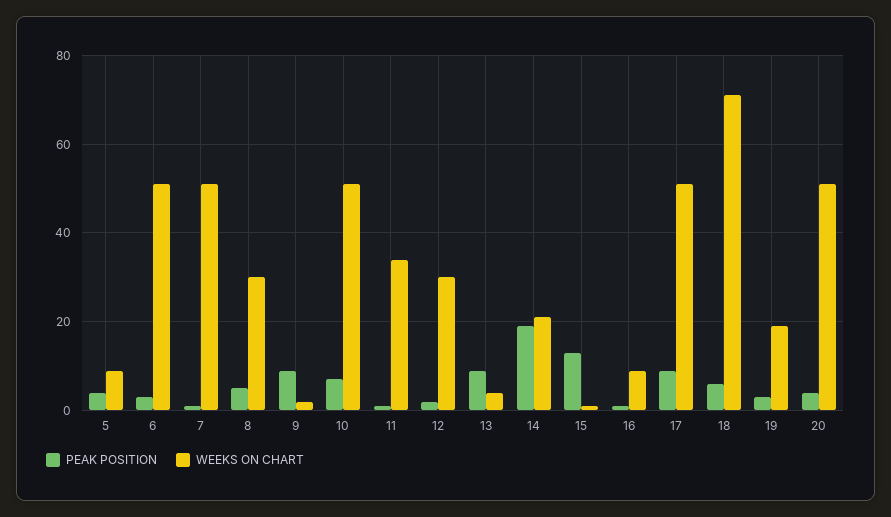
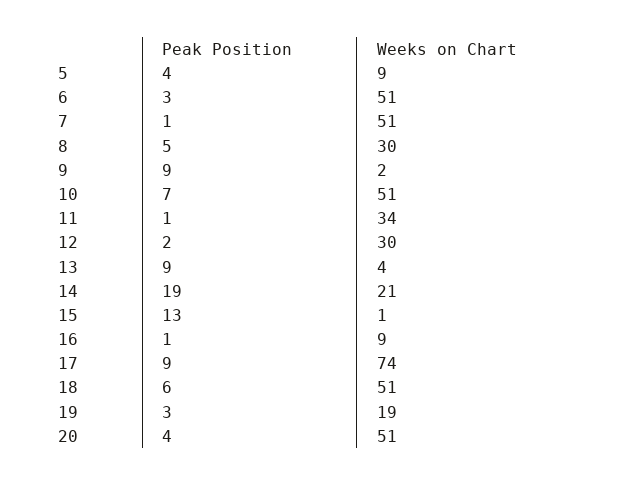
  {
    "PEAK POSITION": {
      "5": 4,
      "6": 3,
      "7": 1,
      "8": 5,
      "9": 9,
      "10": 7,
      "11": 1,
      "12": 2,
      "13": 9,
      "14": 19,
      "15": 13,
      "16": 1,
      "17": 9,
      "18": 6,
      "19": 3,
      "20": 4
    },
    "WEEKS ON CHART": {
      "5": 9,
      "6": 51,
      "7": 51,
      "8": 30,
      "9": 2,
      "10": 51,
      "11": 34,
      "12": 30,
      "13": 4,
      "14": 21,
      "15": 1,
      "16": 9,
-     "17": 50,
+     "17": 74,
-     "18": 70,
+     "18": 51,
      "19": 19,
      "20": 51
    }
  }

